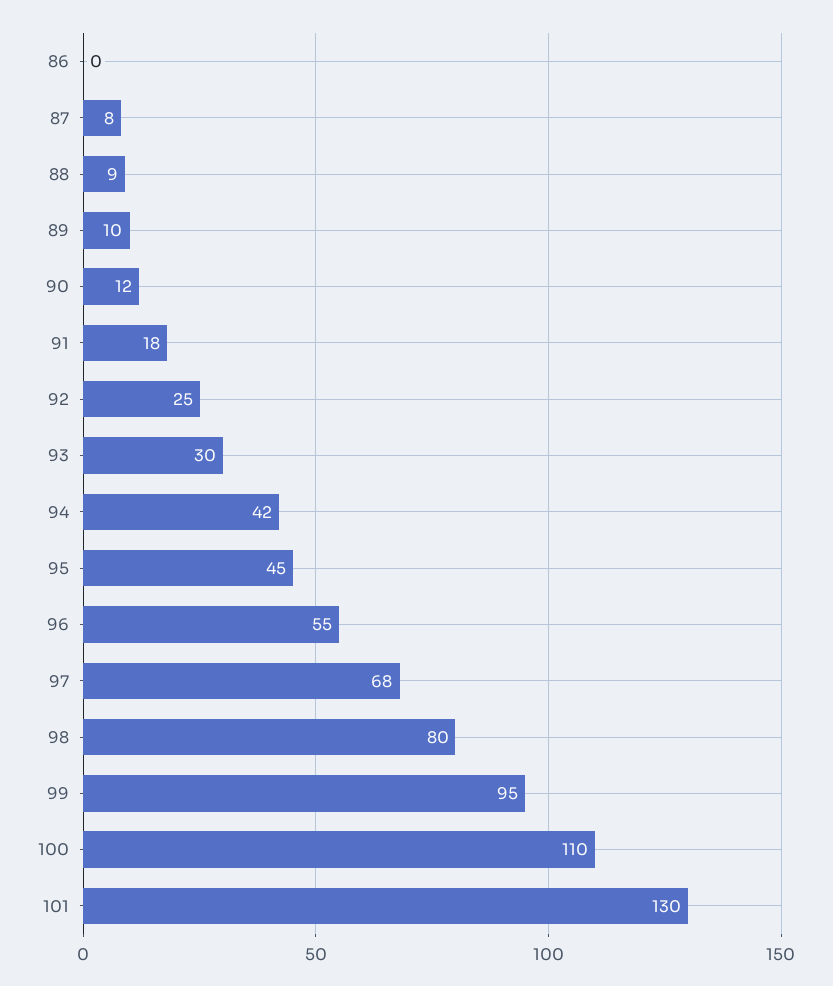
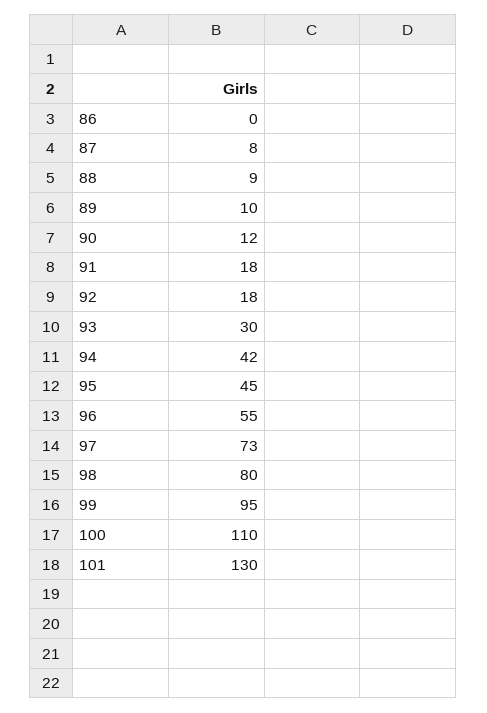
  {
    "86": 0,
    "87": 8,
    "88": 9,
    "89": 10,
    "90": 12,
    "91": 18,
-   "92": 25,
+   "92": 18,
    "93": 30,
    "94": 42,
    "95": 45,
    "96": 55,
-   "97": 68,
+   "97": 73,
    "98": 80,
    "99": 95,
    "100": 110,
    "101": 130
  }

